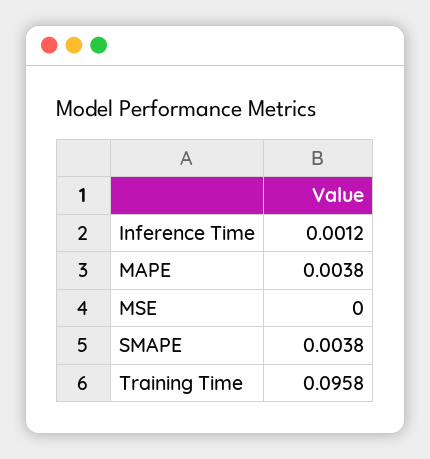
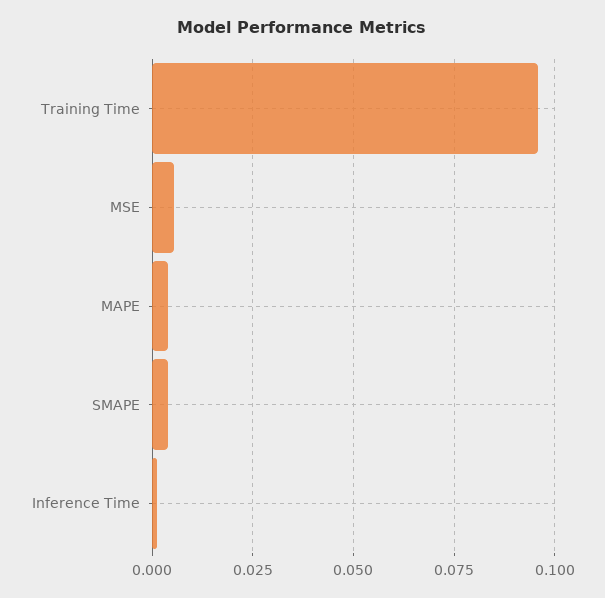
  {
    "Inference Time": 0.0012,
    "MAPE": 0.0038,
-   "MSE": 0,
+   "MSE": 0.005,
    "SMAPE": 0.0038,
    "Training Time": 0.0958
  }

